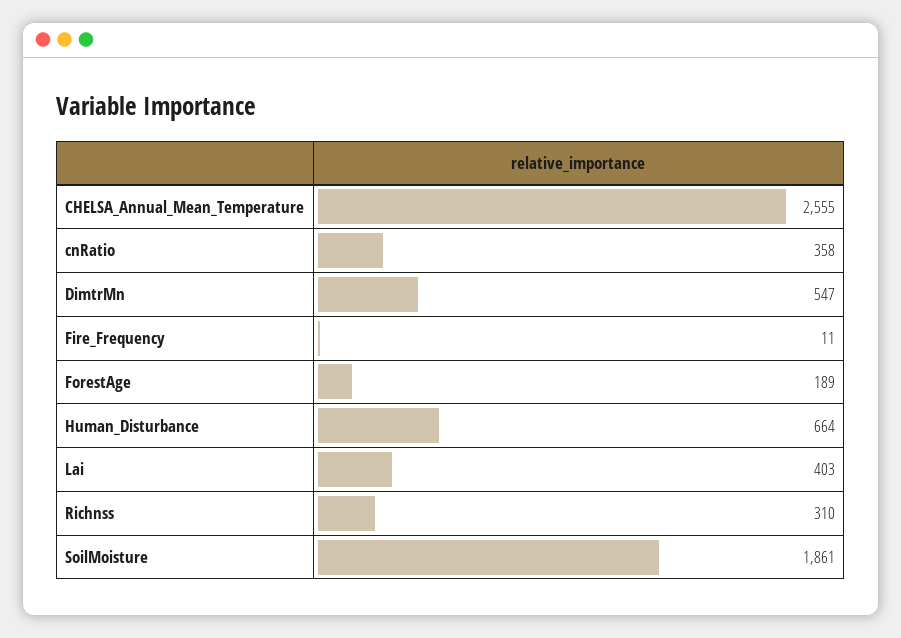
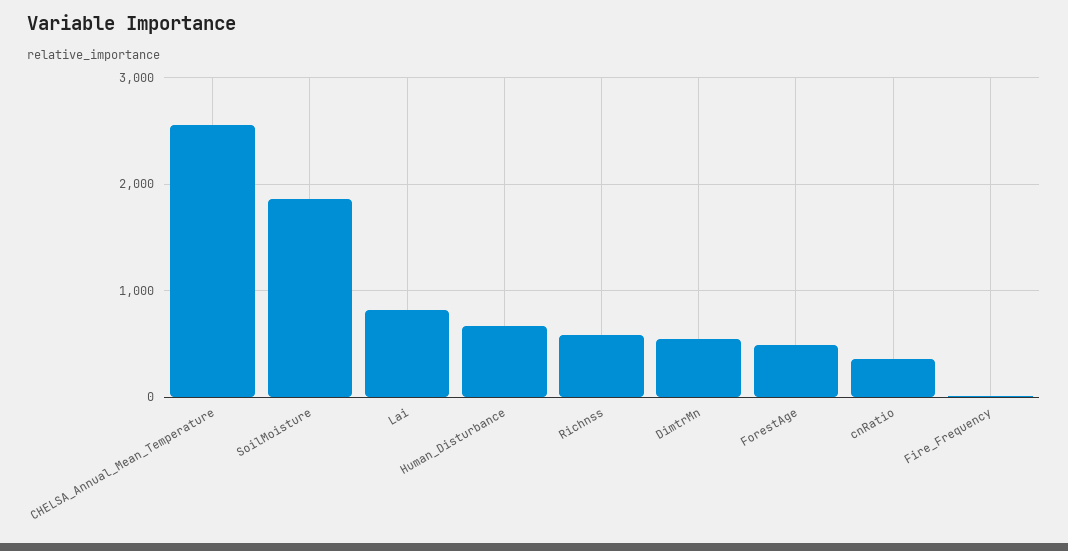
  {
    "CHELSA_Annual_Mean_Temperature": 2555,
    "cnRatio": 358,
    "DimtrMn": 547,
    "Fire_Frequency": 11,
-   "ForestAge": 189,
+   "ForestAge": 500,
    "Human_Disturbance": 664,
-   "Lai": 403,
+   "Lai": 800,
-   "Richnss": 310,
+   "Richnss": 600,
    "SoilMoisture": 1861
  }

